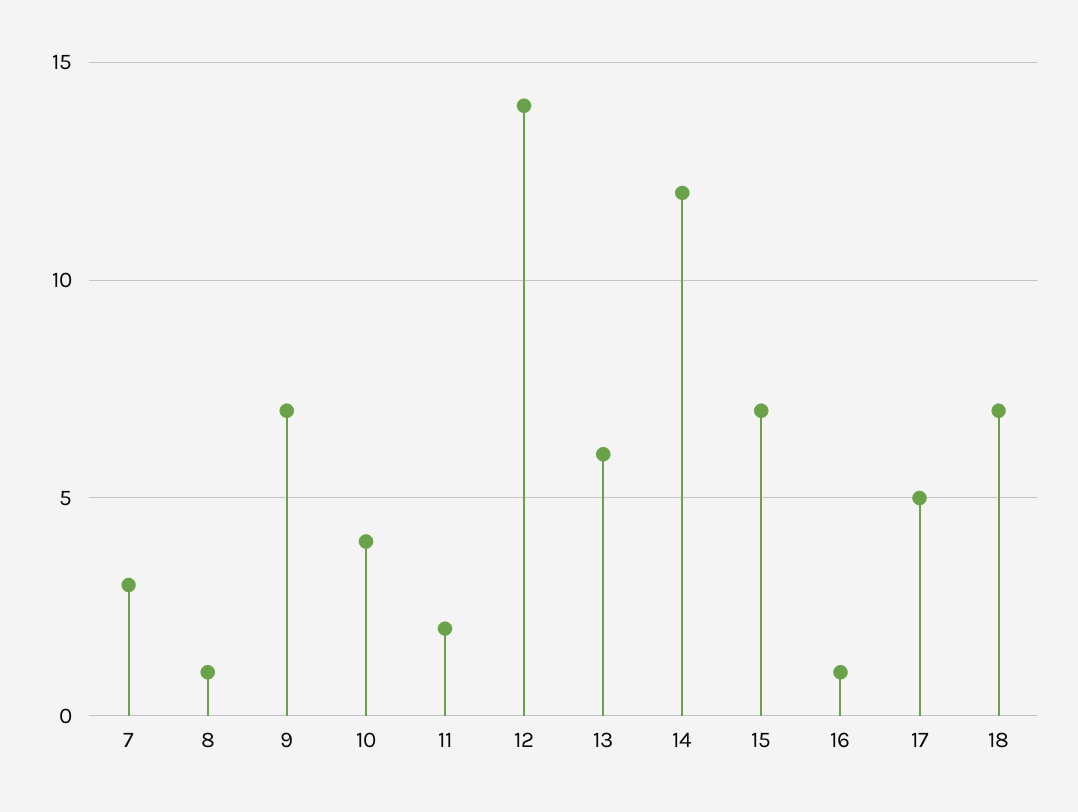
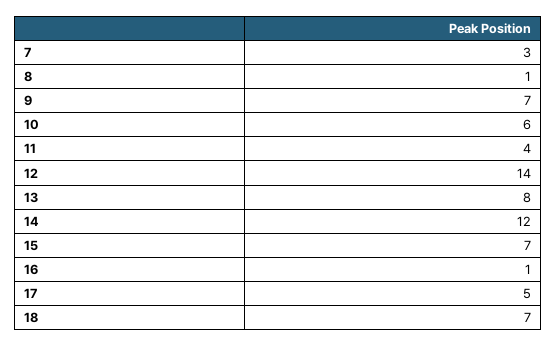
  {
    "7": 3,
    "8": 1,
    "9": 7,
-   "10": 4,
+   "10": 6,
-   "11": 2,
+   "11": 4,
    "12": 14,
-   "13": 6,
+   "13": 8,
    "14": 12,
    "15": 7,
    "16": 1,
    "17": 5,
    "18": 7
  }

